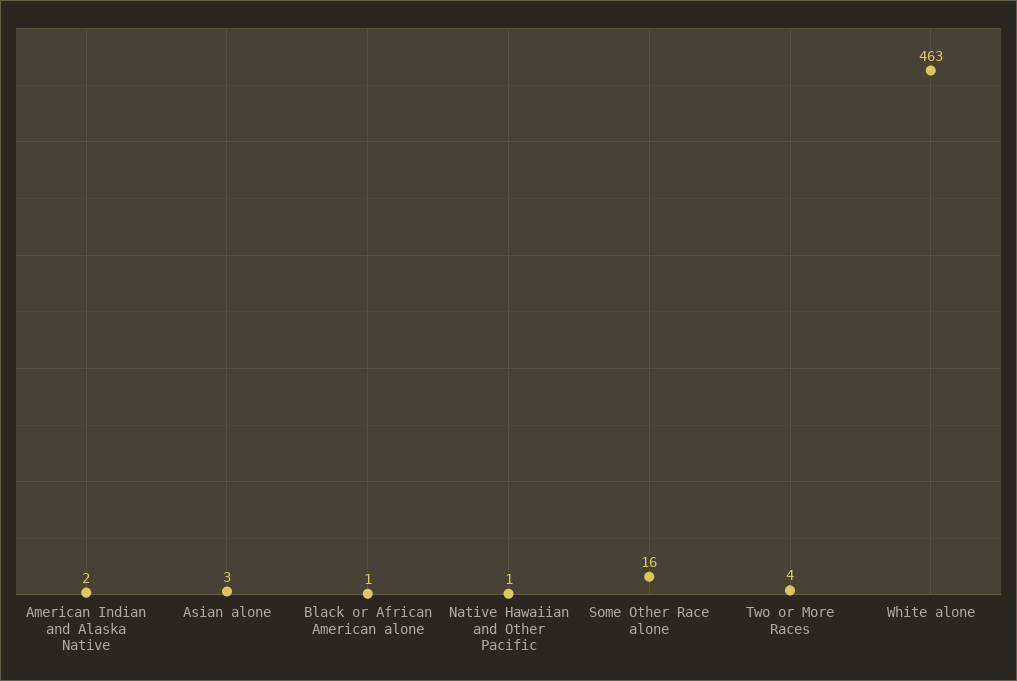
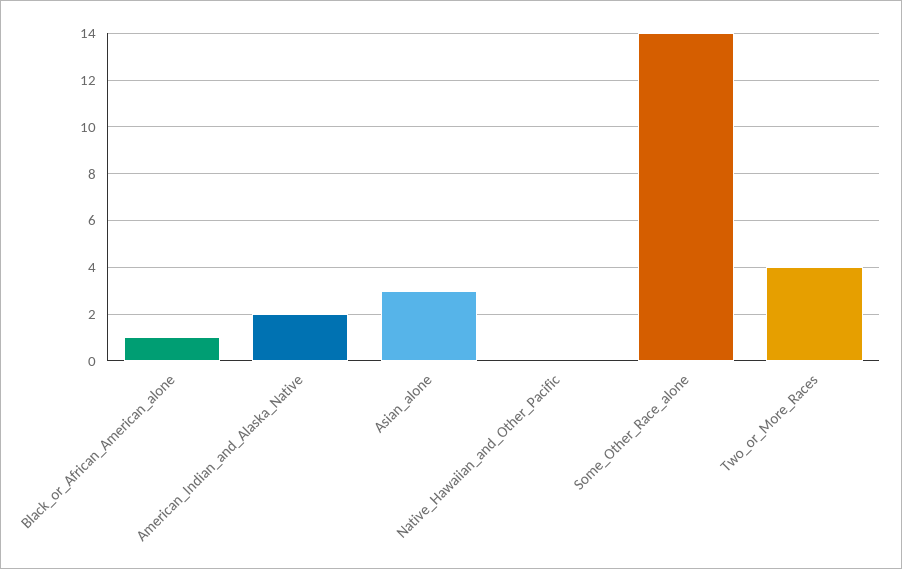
  {
    "American Indian and Alaska Native": 2,
    "Asian alone": 3,
    "Black or African American alone": 1,
-   "Native Hawaiian and Other Pacific": 1,
+   "Native Hawaiian and Other Pacific": 0,
-   "Some Other Race alone": 16,
+   "Some Other Race alone": 14,
-   "Two or More Races": 4,
+   "Two or More Races": 4
-   "White alone": 463
  }

